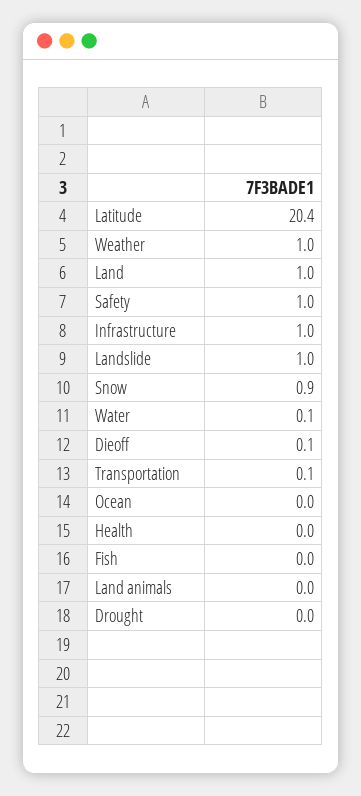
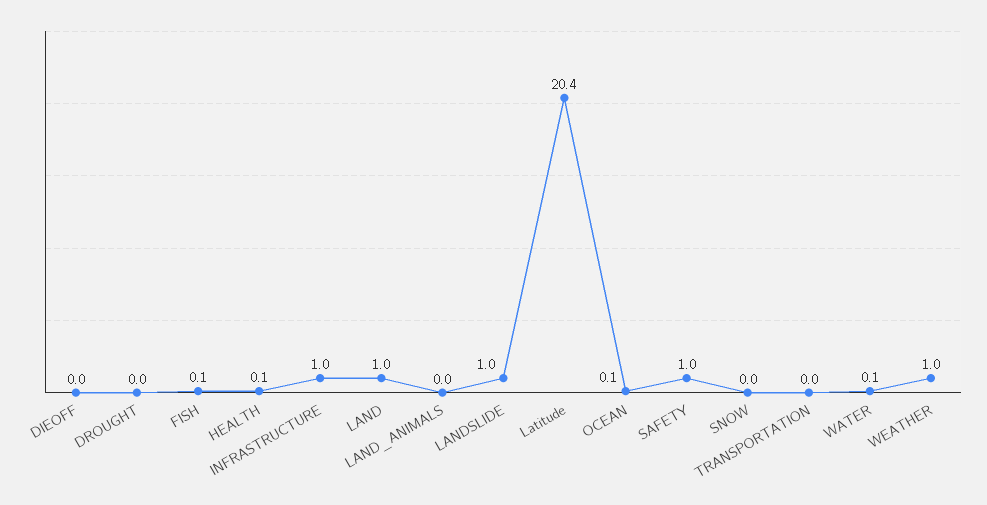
  {
    "Latitude": 20.4,
    "Weather": 1,
    "Land": 1,
    "Safety": 1,
    "Infrastructure": 1,
    "Landslide": 1,
-   "Snow": 0.9,
+   "Snow": 0,
    "Water": 0.1,
-   "Dieoff": 0.1,
+   "Dieoff": 0,
-   "Transportation": 0.1,
+   "Transportation": 0,
-   "Ocean": 0,
+   "Ocean": 0.1,
-   "Health": 0,
+   "Health": 0.1,
-   "Fish": 0,
+   "Fish": 0.1,
    "Land animals": 0,
    "Drought": 0
  }

